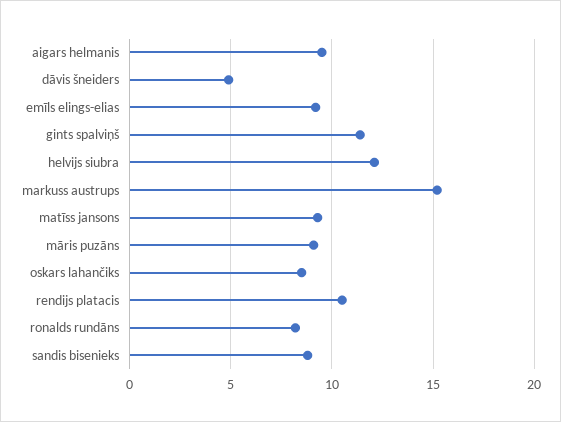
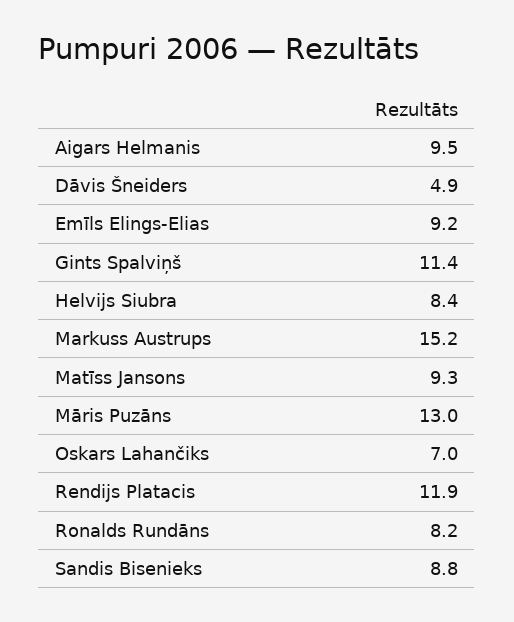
  {
    "aigars helmanis": 9.5,
    "dāvis šneiders": 4.9,
    "emīls elings-elias": 9.2,
    "gints spalviņš": 11.4,
-   "helvijs siubra": 12,
+   "helvijs siubra": 8.4,
    "markuss austrups": 15.2,
    "matīss jansons": 9.3,
-   "māris puzāns": 9,
+   "māris puzāns": 13,
-   "oskars lahančiks": 8.5,
+   "oskars lahančiks": 7,
-   "rendijs platacis": 10.5,
+   "rendijs platacis": 11.9,
    "ronalds rundāns": 8.2,
    "sandis bisenieks": 8.8
  }

